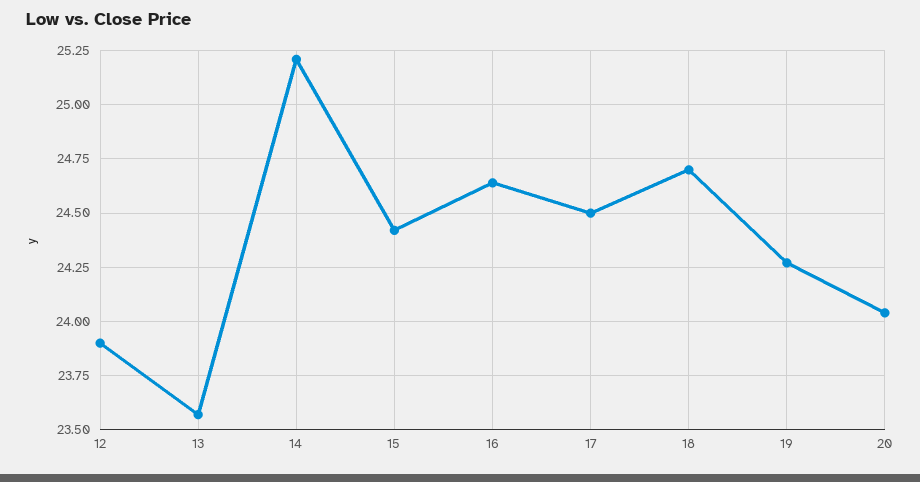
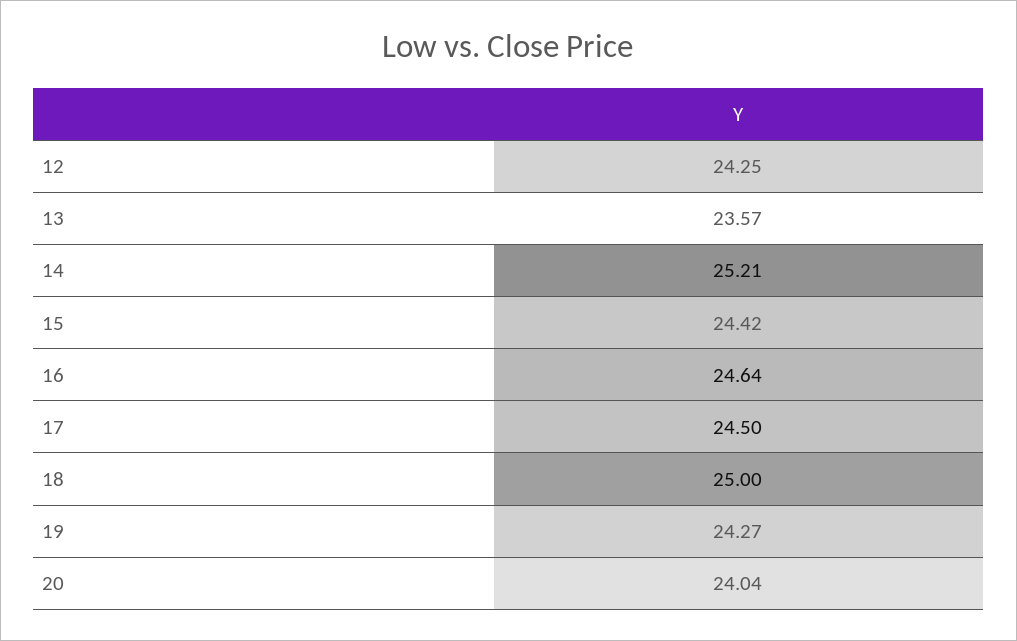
  {
-   "12": 23.9,
+   "12": 24.25,
    "13": 23.57,
    "14": 25.21,
    "15": 24.42,
    "16": 24.64,
    "17": 24.5,
-   "18": 24.7,
+   "18": 25,
    "19": 24.27,
    "20": 24.04
  }

